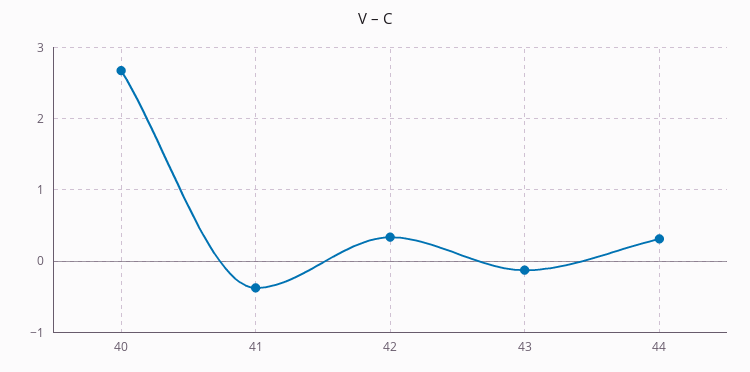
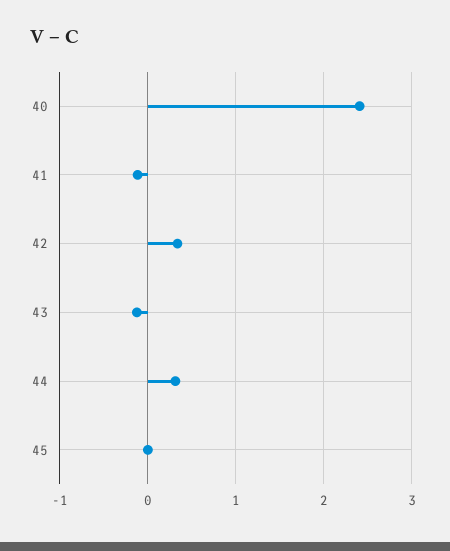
  {
-   "40": 2.7,
+   "40": 2.4,
-   "41": -0.4,
+   "41": -0.1,
    "42": 0.3,
    "43": -0.1,
-   "44": 0.3
+   "44": 0.3,
+   "45": 0
  }

